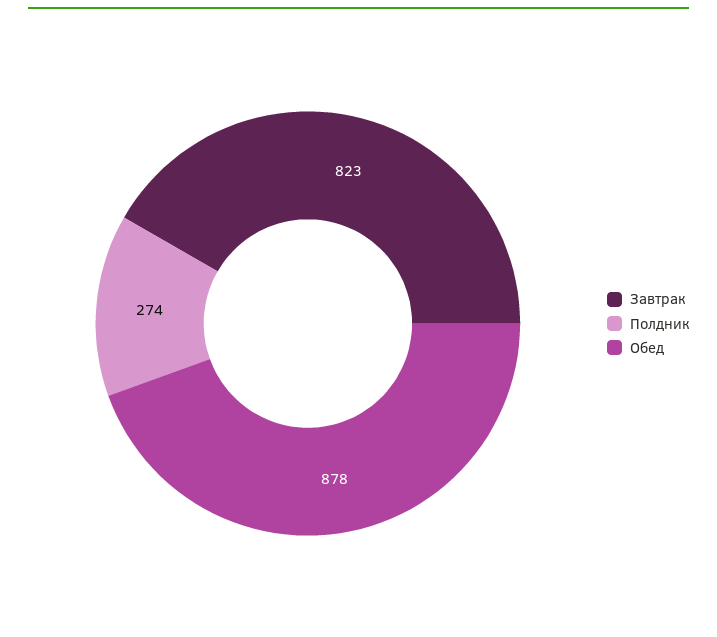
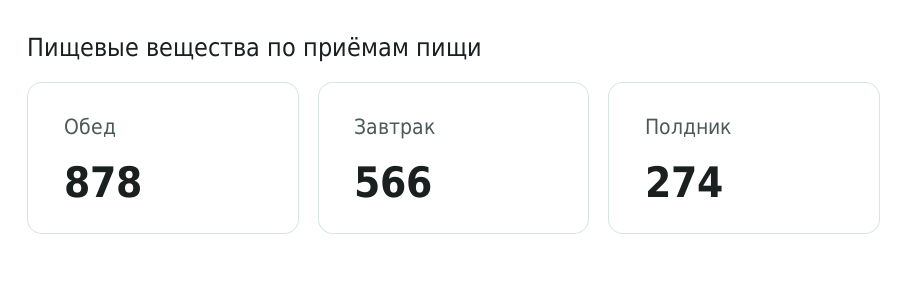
  {
-   "Завтрак": 823,
+   "Завтрак": 566,
    "Полдник": 274,
    "Обед": 878
  }

